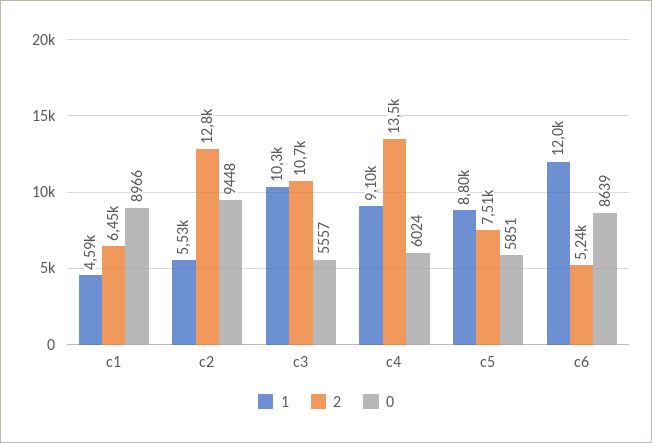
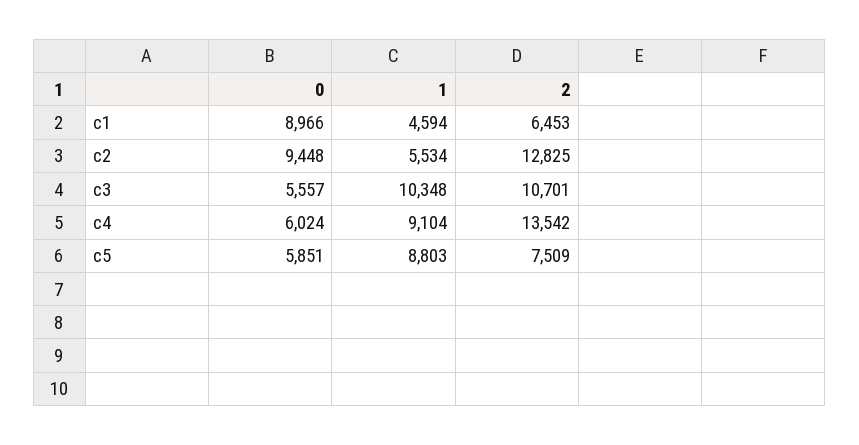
  {
    "1": {
      "c1": 4594,
      "c2": 5534,
      "c3": 10348,
      "c4": 9104,
-     "c5": 8803,
+     "c5": 8803
-     "c6": 12000
    },
    "2": {
      "c1": 6453,
      "c2": 12825,
      "c3": 10701,
      "c4": 13542,
-     "c5": 7509,
+     "c5": 7509
-     "c6": 5240
    },
    "0": {
      "c1": 8966,
      "c2": 9448,
      "c3": 5557,
      "c4": 6024,
-     "c5": 5851,
+     "c5": 5851
-     "c6": 8639
    }
  }

